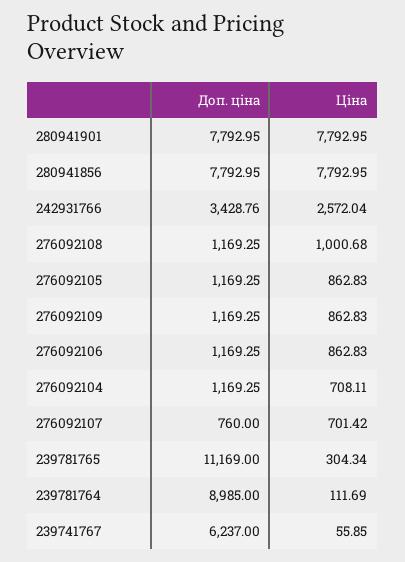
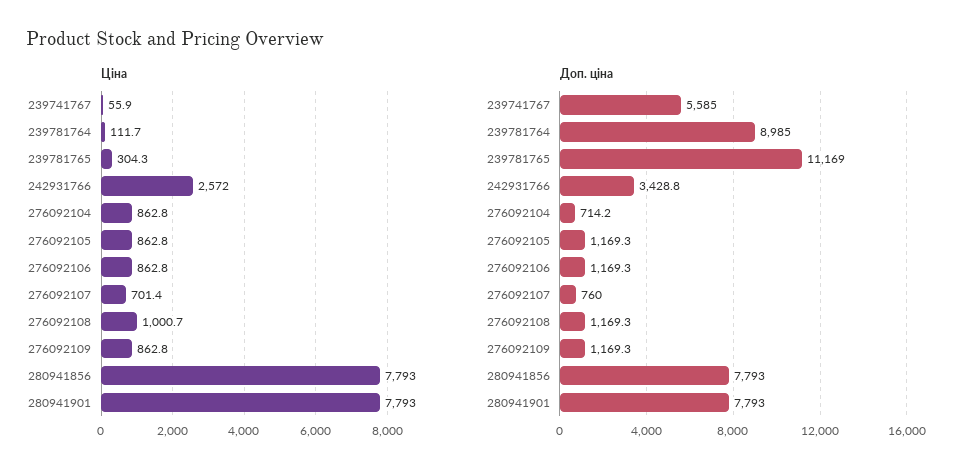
  {
    "Доп. ціна": {
      "280941901": 7792.95,
      "280941856": 7792.95,
      "242931766": 3428.76,
      "276092108": 1169.25,
      "276092105": 1169.25,
      "276092109": 1169.25,
      "276092106": 1169.25,
-     "276092104": 1169.25,
+     "276092104": 714.2,
      "276092107": 760,
      "239781765": 11169,
      "239781764": 8985,
-     "239741767": 6237
+     "239741767": 5585
    },
    "Ціна": {
      "280941901": 7792.95,
      "280941856": 7792.95,
      "242931766": 2572.04,
      "276092108": 1000.68,
      "276092105": 862.83,
      "276092109": 862.83,
      "276092106": 862.83,
-     "276092104": 708.11,
+     "276092104": 862.8,
      "276092107": 701.42,
      "239781765": 304.34,
      "239781764": 111.69,
      "239741767": 55.85
    }
  }

